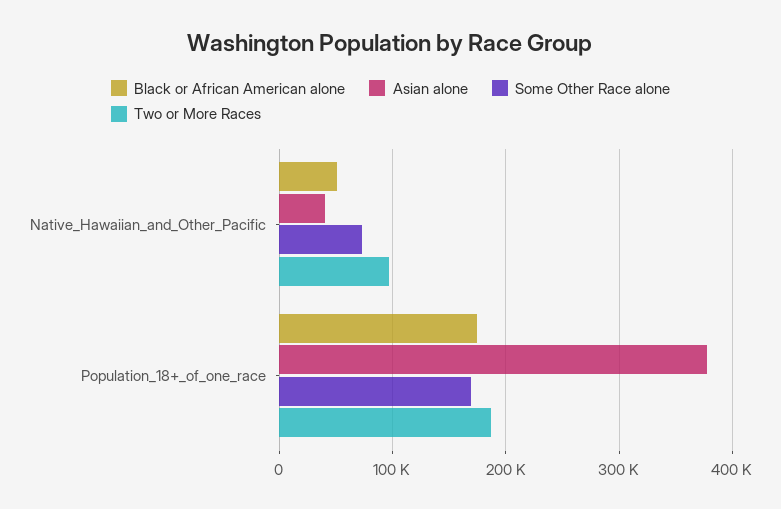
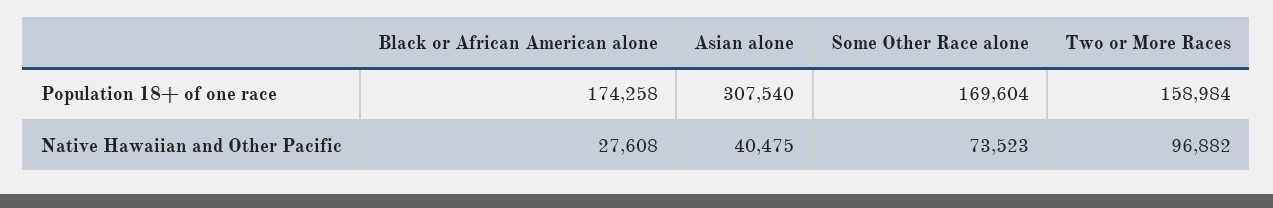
  {
    "Black or African American alone": {
-     "Native_Hawaiian_and_Other_Pacific": 50000,
+     "Native_Hawaiian_and_Other_Pacific": 27608,
      "Population_18+_of_one_race": 174258
    },
    "Asian alone": {
      "Native_Hawaiian_and_Other_Pacific": 40475,
-     "Population_18+_of_one_race": 380000
+     "Population_18+_of_one_race": 307540
    },
    "Some Other Race alone": {
      "Native_Hawaiian_and_Other_Pacific": 73523,
      "Population_18+_of_one_race": 169604
    },
    "Two or More Races": {
      "Native_Hawaiian_and_Other_Pacific": 96882,
-     "Population_18+_of_one_race": 190000
+     "Population_18+_of_one_race": 158984
    }
  }

